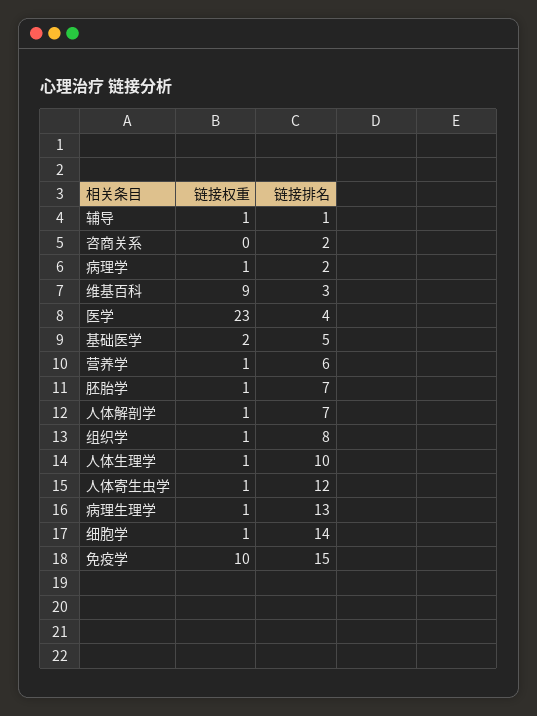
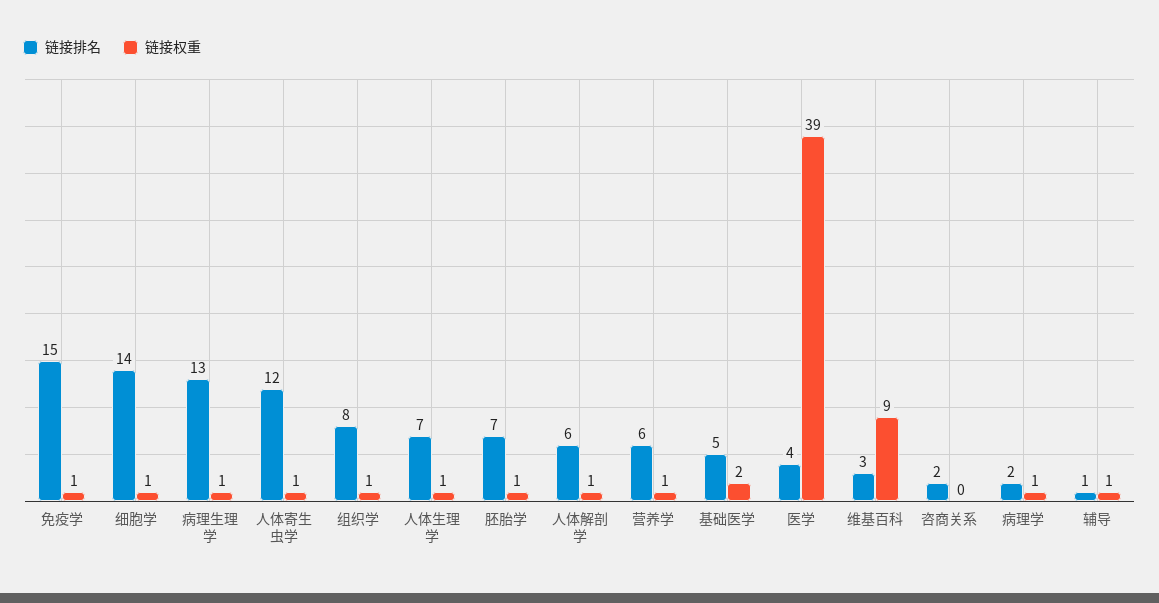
  {
    "链接权重": {
      "辅导": 1,
      "咨商关系": 0,
      "病理学": 1,
      "维基百科": 9,
-     "医学": 23,
+     "医学": 39,
      "基础医学": 2,
      "营养学": 1,
      "胚胎学": 1,
      "人体解剖学": 1,
      "组织学": 1,
      "人体生理学": 1,
      "人体寄生虫学": 1,
      "病理生理学": 1,
      "细胞学": 1,
-     "免疫学": 10
+     "免疫学": 1
    },
    "链接排名": {
      "辅导": 1,
      "咨商关系": 2,
      "病理学": 2,
      "维基百科": 3,
      "医学": 4,
      "基础医学": 5,
      "营养学": 6,
      "胚胎学": 7,
-     "人体解剖学": 7,
+     "人体解剖学": 6,
      "组织学": 8,
-     "人体生理学": 10,
+     "人体生理学": 7,
      "人体寄生虫学": 12,
      "病理生理学": 13,
      "细胞学": 14,
      "免疫学": 15
    }
  }

